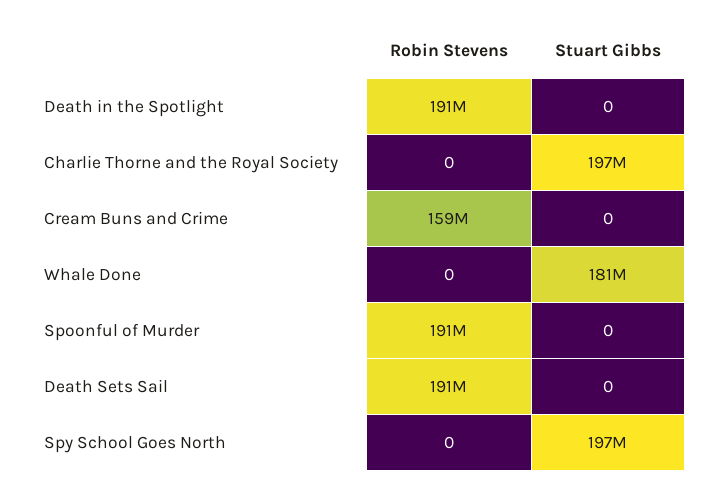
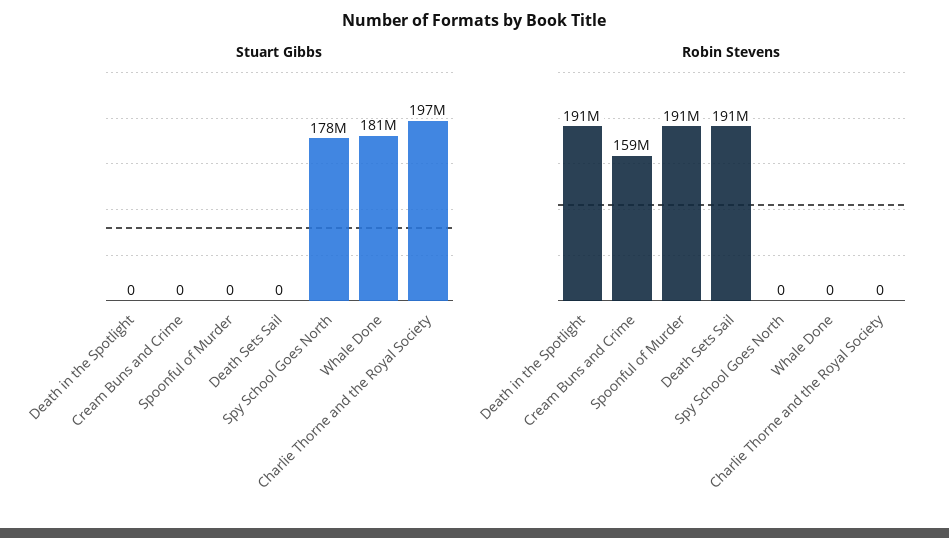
  {
    "Robin Stevens": {
      "Death in the Spotlight": 191000000,
      "Charlie Thorne and the Royal Society": 0,
      "Cream Buns and Crime": 159000000,
      "Whale Done": 0,
      "Spoonful of Murder": 191000000,
      "Death Sets Sail": 191000000,
      "Spy School Goes North": 0
    },
    "Stuart Gibbs": {
      "Death in the Spotlight": 0,
      "Charlie Thorne and the Royal Society": 197000000,
      "Cream Buns and Crime": 0,
      "Whale Done": 181000000,
      "Spoonful of Murder": 0,
      "Death Sets Sail": 0,
-     "Spy School Goes North": 197000000
+     "Spy School Goes North": 178000000
    }
  }

